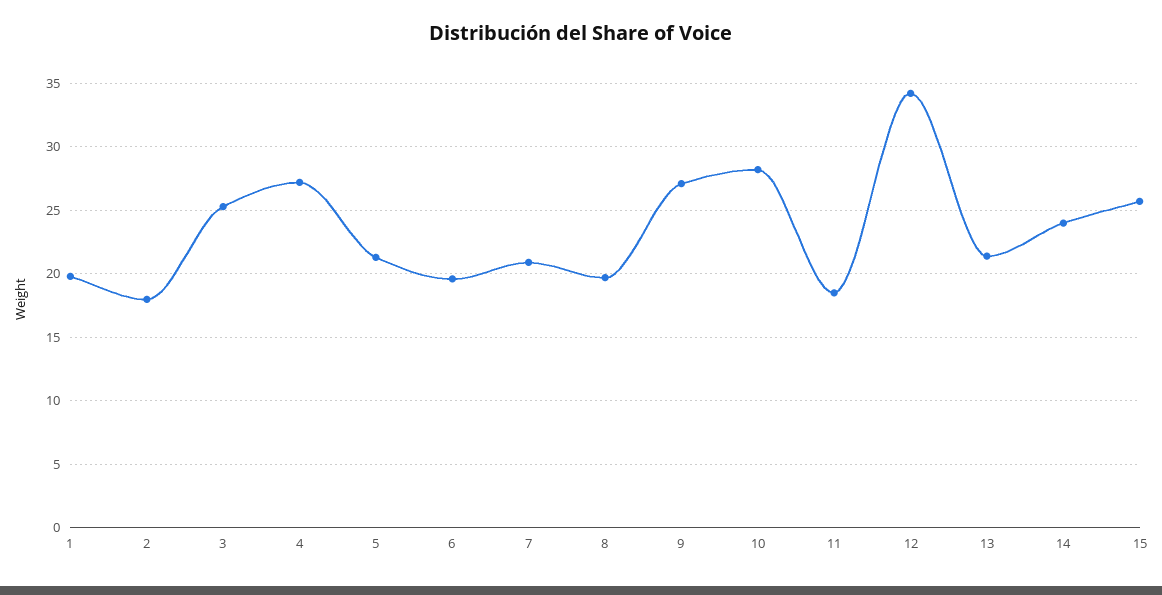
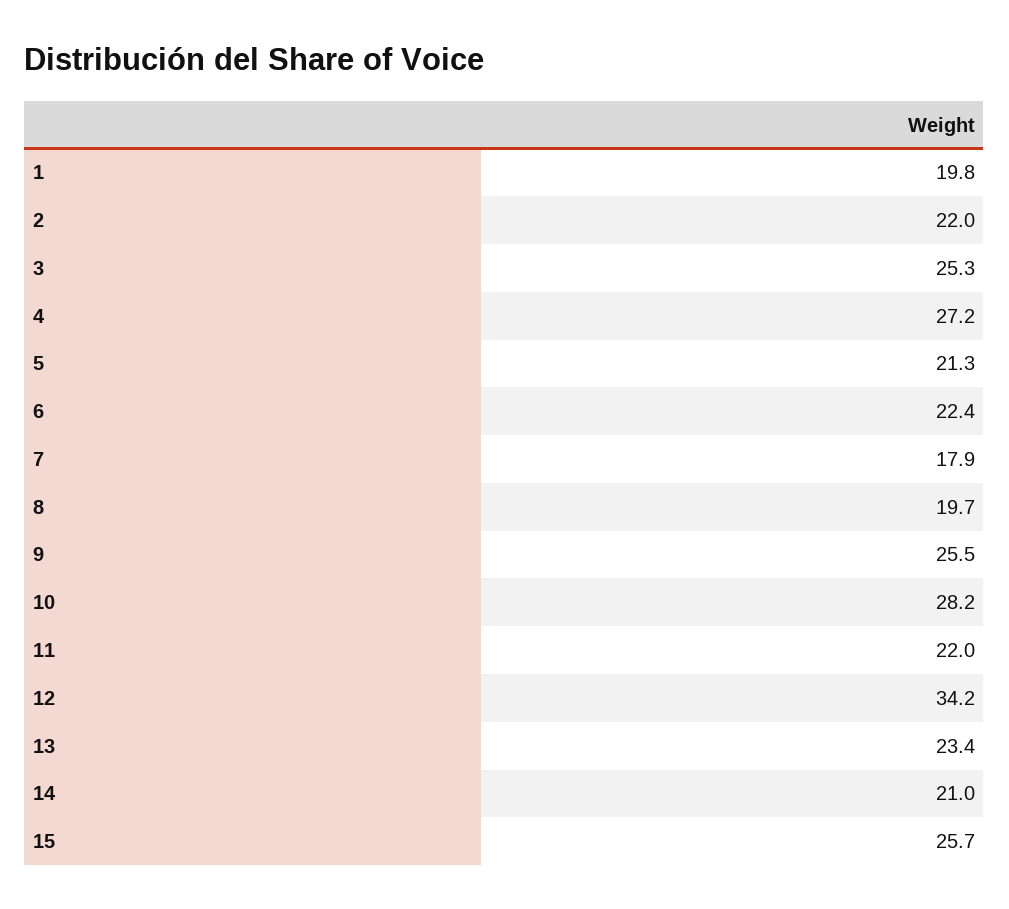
  {
    "1": 19.8,
-   "2": 18,
+   "2": 22,
    "3": 25.3,
    "4": 27.2,
    "5": 21.3,
-   "6": 19.5,
+   "6": 22.4,
-   "7": 21,
+   "7": 17.9,
    "8": 19.7,
-   "9": 27,
+   "9": 25.5,
    "10": 28.2,
-   "11": 18.5,
+   "11": 22,
    "12": 34.2,
-   "13": 21.5,
+   "13": 23.4,
-   "14": 24,
+   "14": 21,
    "15": 25.7
  }

